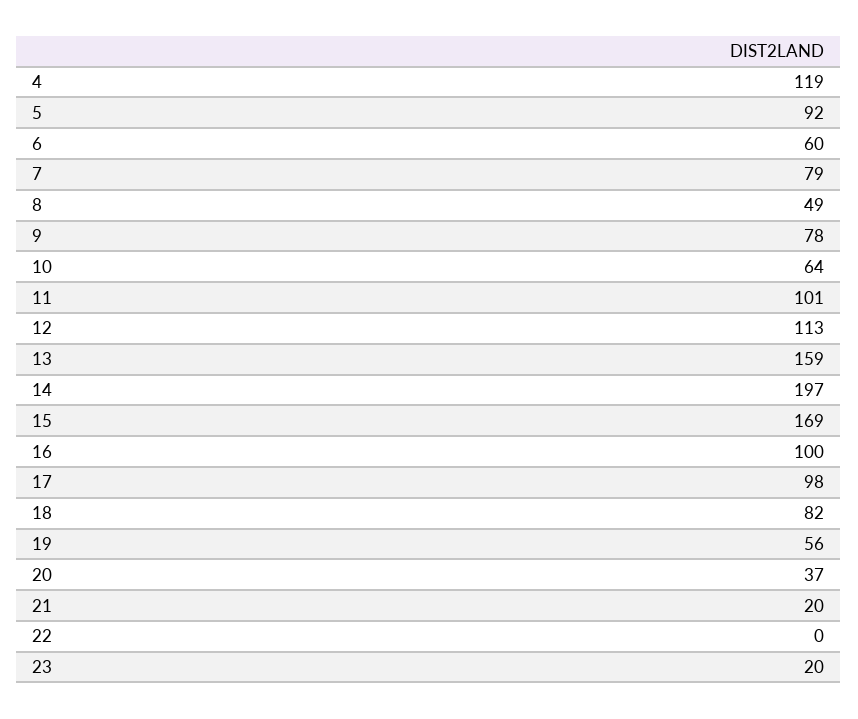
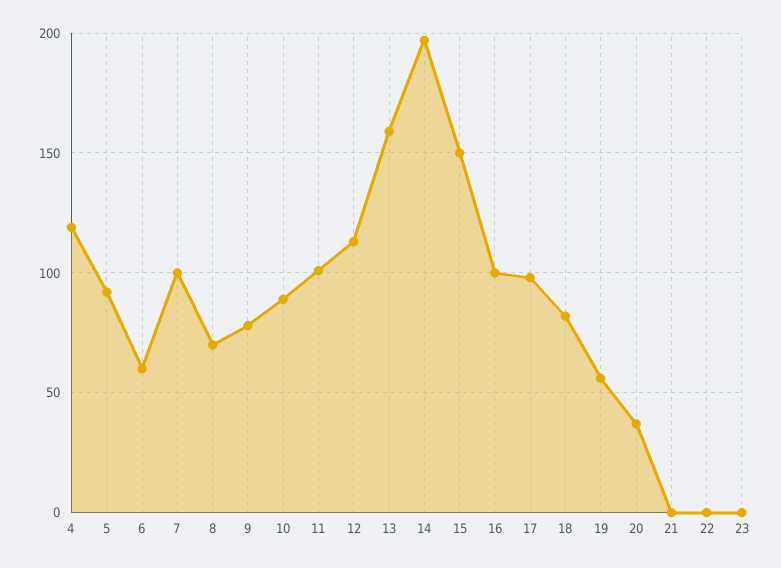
  {
    "4": 119,
    "5": 92,
    "6": 60,
-   "7": 79,
+   "7": 100,
-   "8": 49,
+   "8": 70,
    "9": 78,
-   "10": 64,
+   "10": 90,
    "11": 101,
    "12": 113,
    "13": 159,
    "14": 197,
-   "15": 169,
+   "15": 150,
    "16": 100,
    "17": 98,
    "18": 82,
    "19": 56,
    "20": 37,
-   "21": 20,
+   "21": 0,
    "22": 0,
-   "23": 20
+   "23": 0
  }

